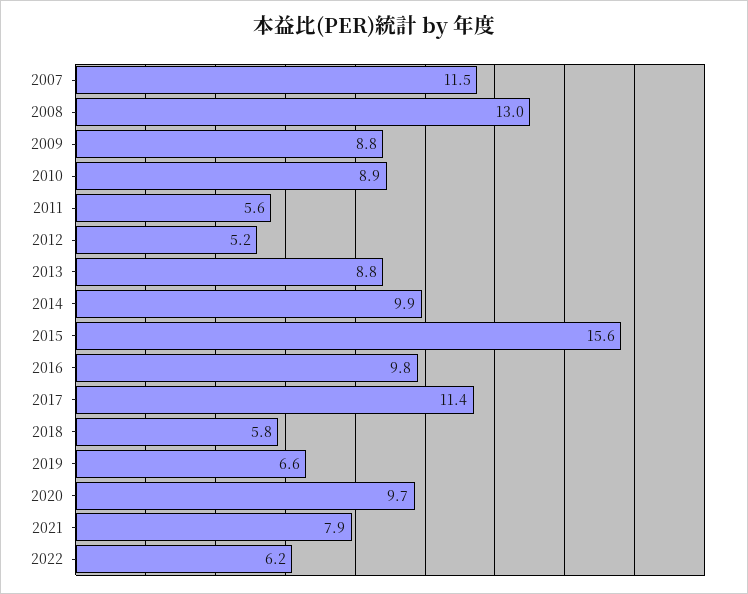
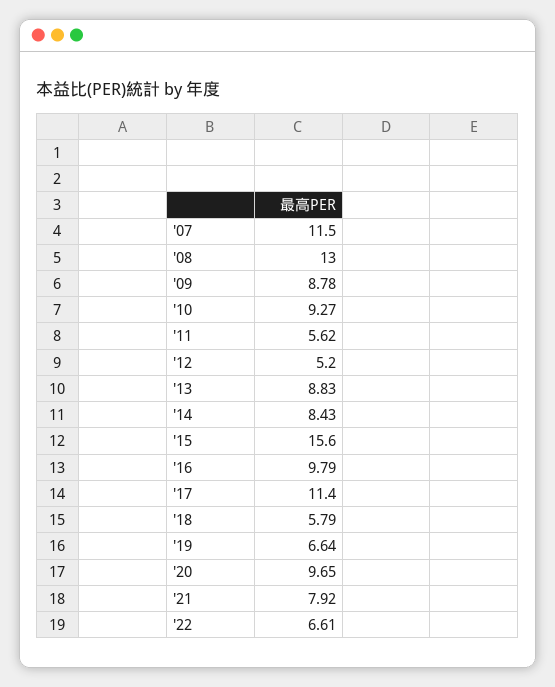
  {
    "2007": 11.5,
    "2008": 13,
    "2009": 8.78,
-   "2010": 8.9,
+   "2010": 9.27,
    "2011": 5.62,
    "2012": 5.2,
    "2013": 8.83,
-   "2014": 9.9,
+   "2014": 8.43,
    "2015": 15.6,
    "2016": 9.79,
    "2017": 11.4,
    "2018": 5.79,
    "2019": 6.64,
    "2020": 9.65,
    "2021": 7.92,
-   "2022": 6.2
+   "2022": 6.61
  }

